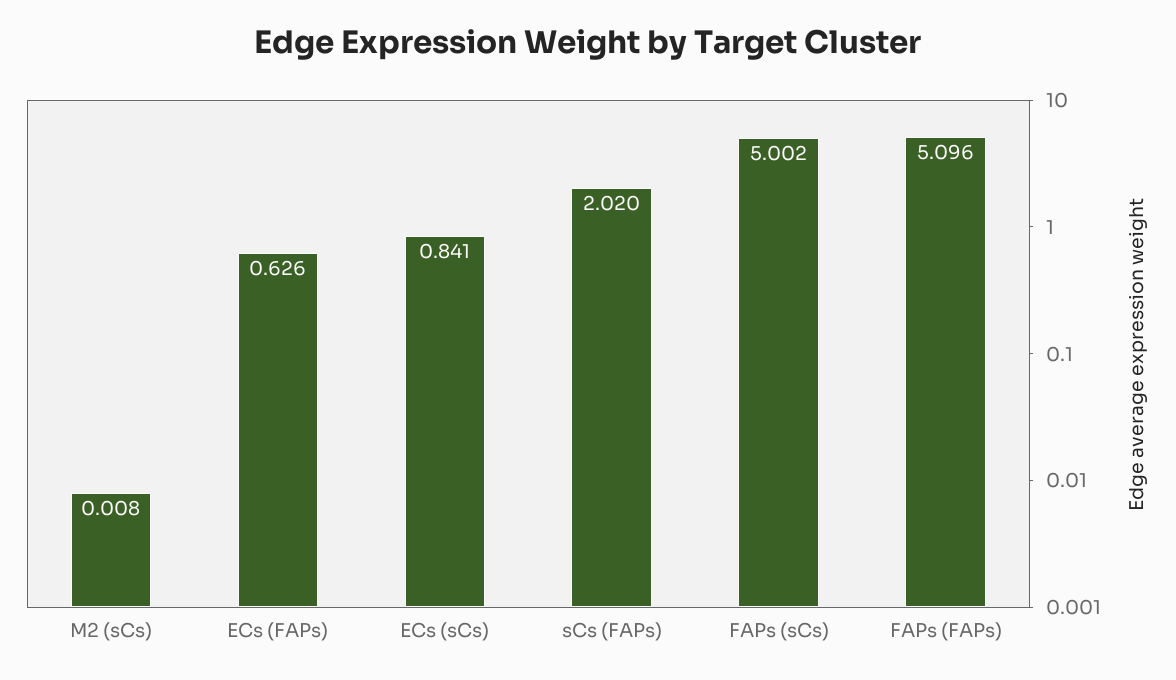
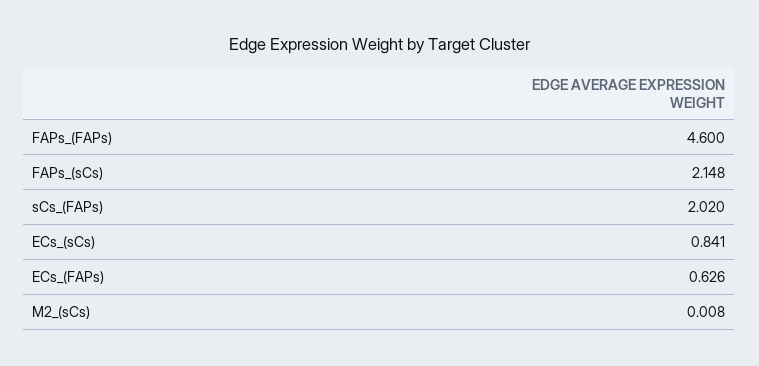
  {
    "M2 (sCs)": 0.008,
    "ECs (FAPs)": 0.626,
    "ECs (sCs)": 0.841,
    "sCs (FAPs)": 2.02,
-   "FAPs (sCs)": 5.002,
+   "FAPs (sCs)": 2.148,
-   "FAPs (FAPs)": 5.096
+   "FAPs (FAPs)": 4.6
  }

